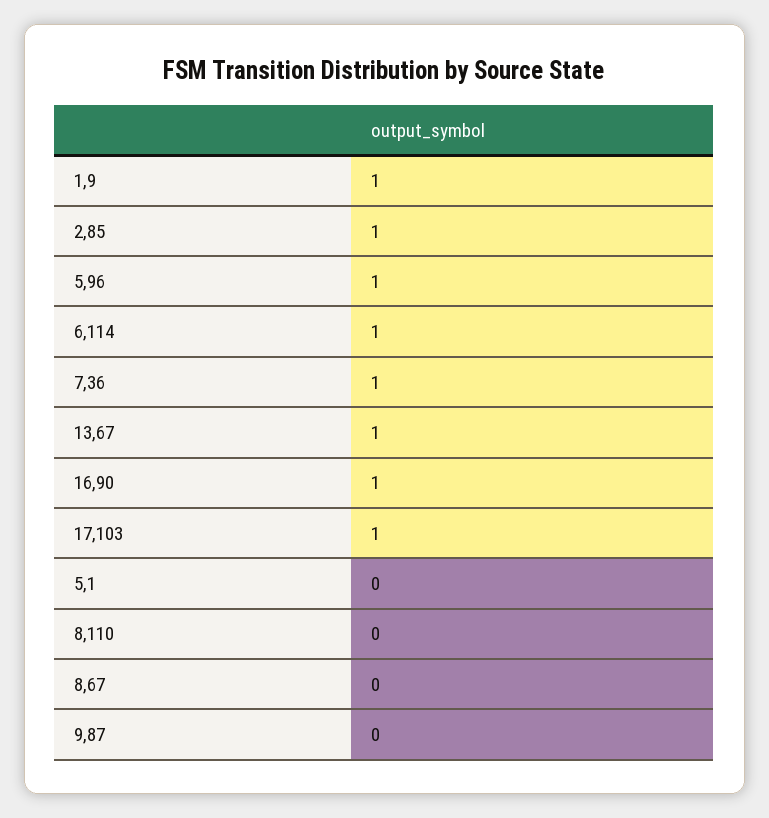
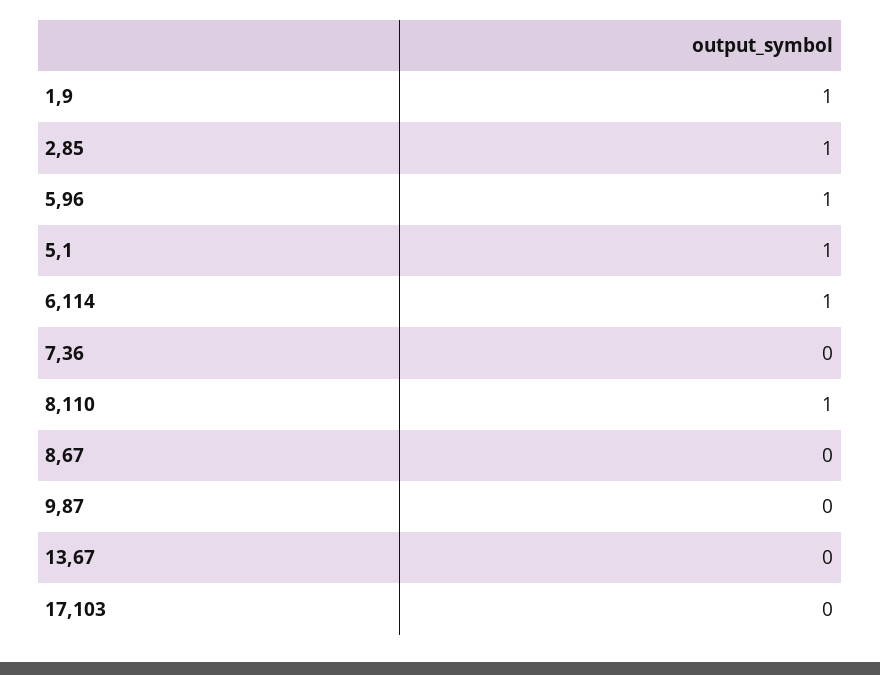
  {
    "1,9": 1,
    "2,85": 1,
    "5,96": 1,
    "6,114": 1,
-   "7,36": 1,
+   "7,36": 0,
-   "13,67": 1,
+   "13,67": 0,
-   "16,90": 1,
-   "17,103": 1,
+   "17,103": 0,
-   "5,1": 0,
+   "5,1": 1,
-   "8,110": 0,
+   "8,110": 1,
    "8,67": 0,
    "9,87": 0
  }

